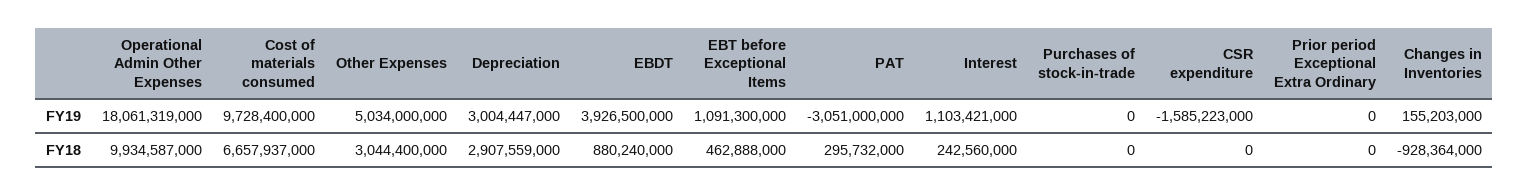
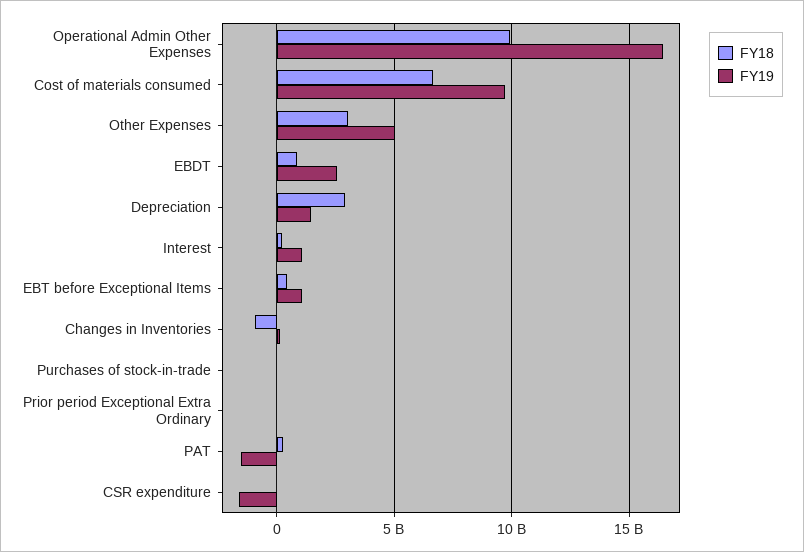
  {
    "FY19": {
-     "Operational Admin Other Expenses": 18061319000,
+     "Operational Admin Other Expenses": 16500000000,
      "Cost of materials consumed": 9728400000,
      "Other Expenses": 5034000000,
-     "Depreciation": 3004447000,
+     "Depreciation": 1500000000,
-     "EBDT": 3926500000,
+     "EBDT": 2500000000,
      "EBT before Exceptional Items": 1091300000,
-     "PAT": -3051000000,
+     "PAT": -1500000000,
      "Interest": 1103421000,
      "Purchases of stock-in-trade": 0,
      "CSR expenditure": -1585223000,
      "Prior period Exceptional Extra Ordinary": 0,
      "Changes in Inventories": 155203000
    },
    "FY18": {
      "Operational Admin Other Expenses": 9934587000,
      "Cost of materials consumed": 6657937000,
      "Other Expenses": 3044400000,
      "Depreciation": 2907559000,
      "EBDT": 880240000,
      "EBT before Exceptional Items": 462888000,
      "PAT": 295732000,
      "Interest": 242560000,
      "Purchases of stock-in-trade": 0,
      "CSR expenditure": 0,
      "Prior period Exceptional Extra Ordinary": 0,
      "Changes in Inventories": -928364000
    }
  }

